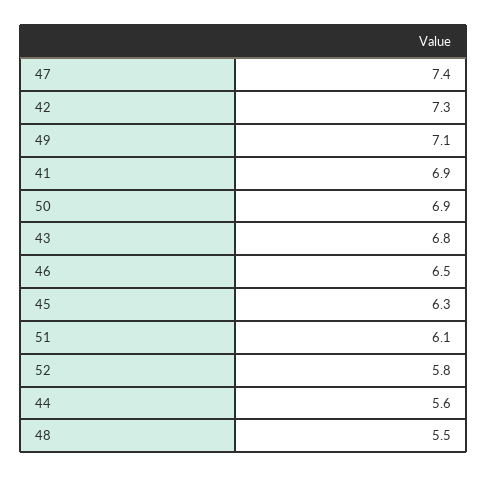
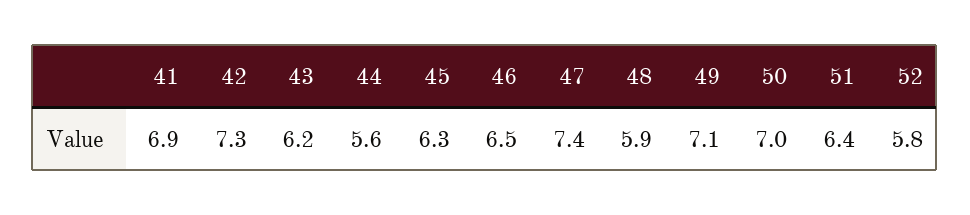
  {
    "47": 7.4,
    "42": 7.3,
    "49": 7.1,
    "41": 6.9,
-   "50": 6.9,
+   "50": 7,
-   "43": 6.8,
+   "43": 6.2,
    "46": 6.5,
    "45": 6.3,
-   "51": 6.1,
+   "51": 6.4,
    "52": 5.8,
    "44": 5.6,
-   "48": 5.5
+   "48": 5.9
  }

